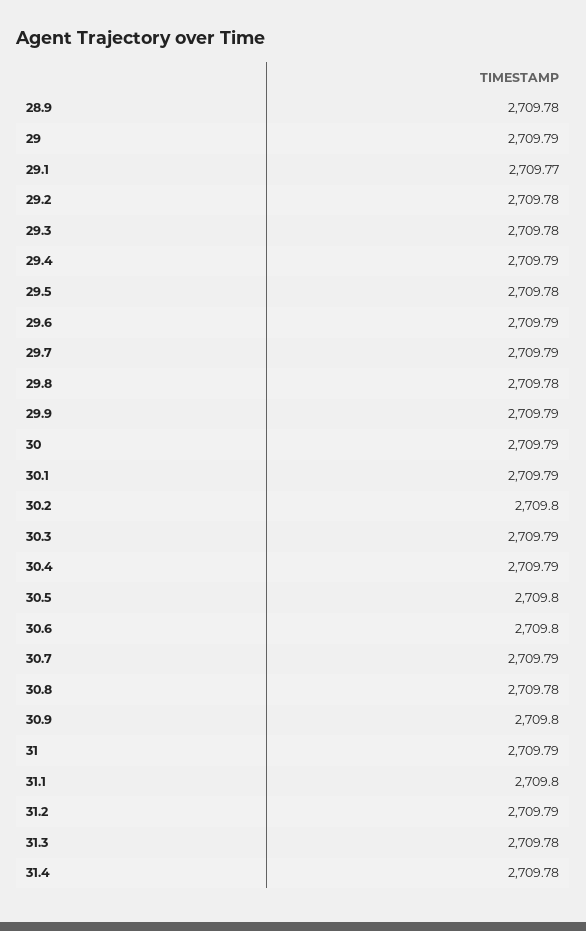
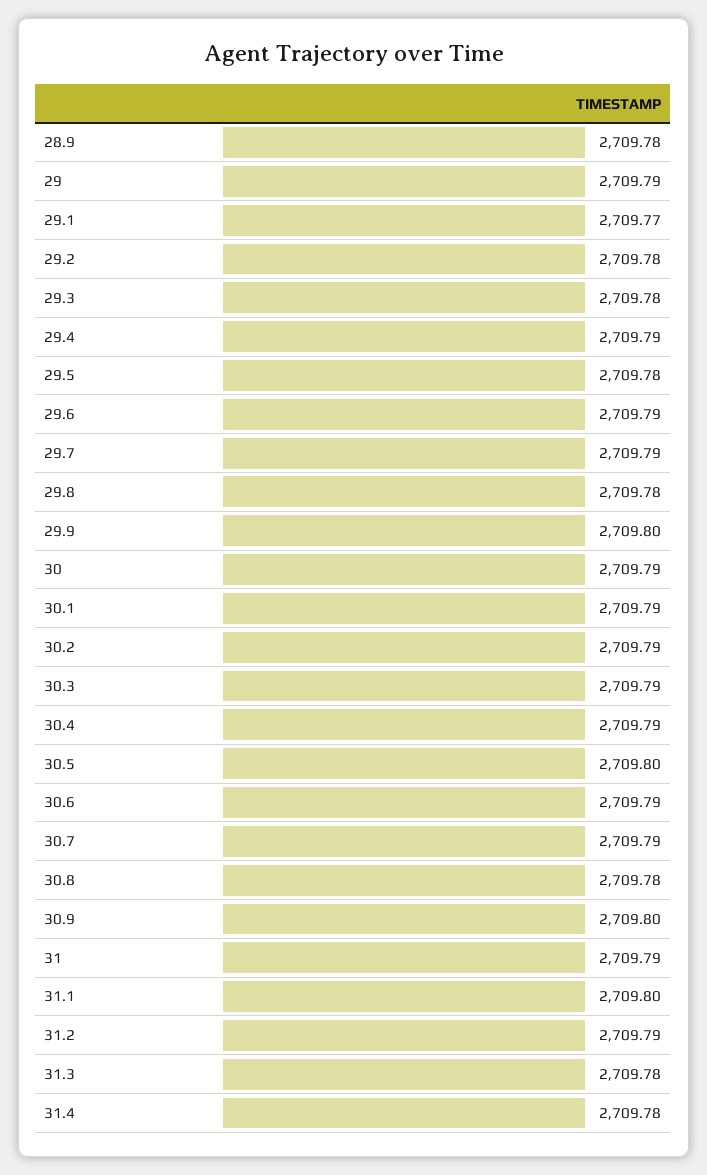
  {
    "28.9": 2709.78,
    "29": 2709.79,
    "29.1": 2709.77,
    "29.2": 2709.78,
    "29.3": 2709.78,
    "29.4": 2709.79,
    "29.5": 2709.78,
    "29.6": 2709.79,
    "29.7": 2709.79,
    "29.8": 2709.78,
-   "29.9": 2709.79,
+   "29.9": 2709.8,
    "30": 2709.79,
    "30.1": 2709.79,
-   "30.2": 2709.8,
+   "30.2": 2709.79,
    "30.3": 2709.79,
    "30.4": 2709.79,
    "30.5": 2709.8,
-   "30.6": 2709.8,
+   "30.6": 2709.79,
    "30.7": 2709.79,
    "30.8": 2709.78,
    "30.9": 2709.8,
    "31": 2709.79,
    "31.1": 2709.8,
    "31.2": 2709.79,
    "31.3": 2709.78,
    "31.4": 2709.78
  }

